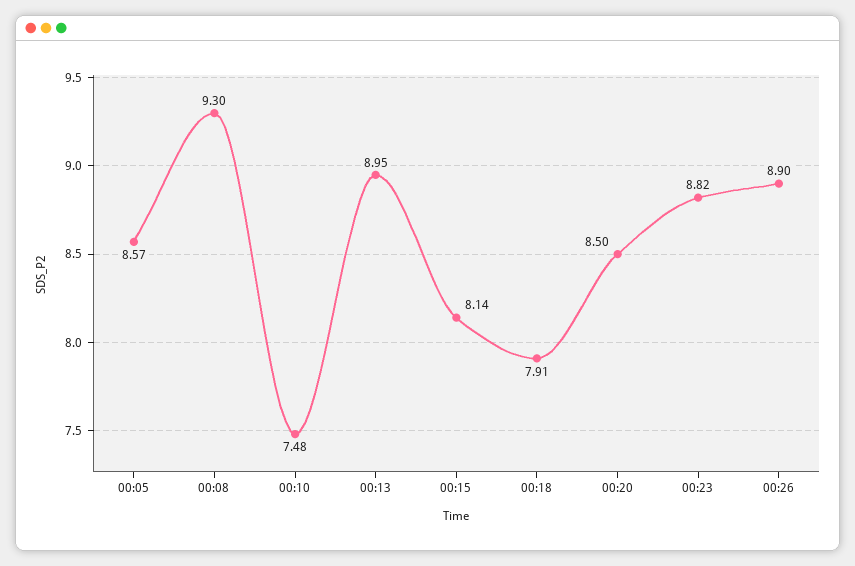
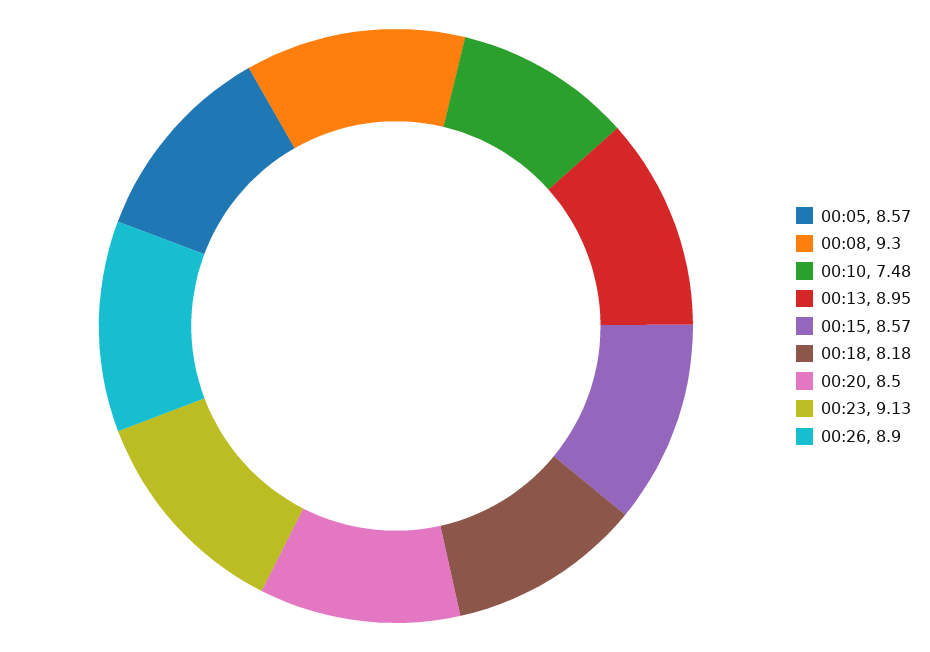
  {
    "00:05": 8.57,
    "00:08": 9.3,
    "00:10": 7.48,
    "00:13": 8.95,
-   "00:15": 8.14,
+   "00:15": 8.57,
-   "00:18": 7.91,
+   "00:18": 8.18,
    "00:20": 8.5,
-   "00:23": 8.82,
+   "00:23": 9.13,
    "00:26": 8.9
  }

